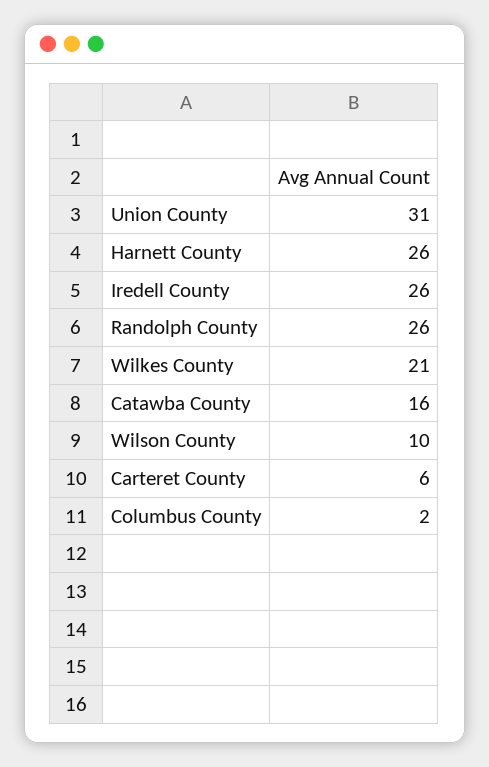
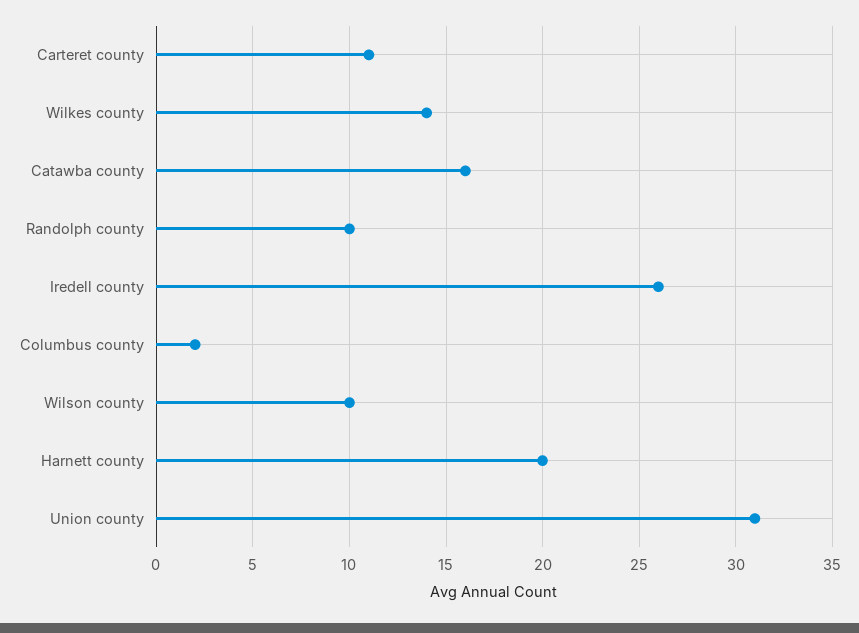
  {
    "Union County": 31,
-   "Harnett County": 26,
+   "Harnett County": 20,
    "Iredell County": 26,
-   "Randolph County": 26,
+   "Randolph County": 10,
-   "Wilkes County": 21,
+   "Wilkes County": 14,
    "Catawba County": 16,
    "Wilson County": 10,
-   "Carteret County": 6,
+   "Carteret County": 11,
    "Columbus County": 2
  }

